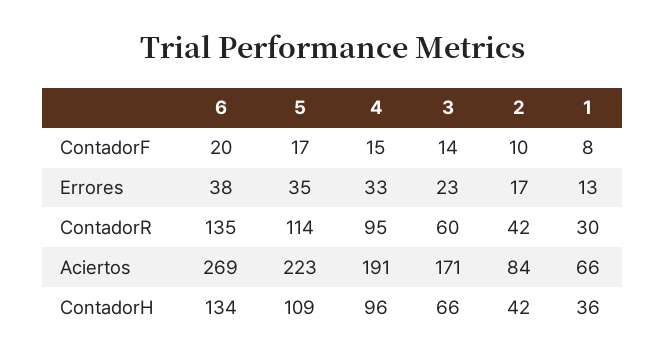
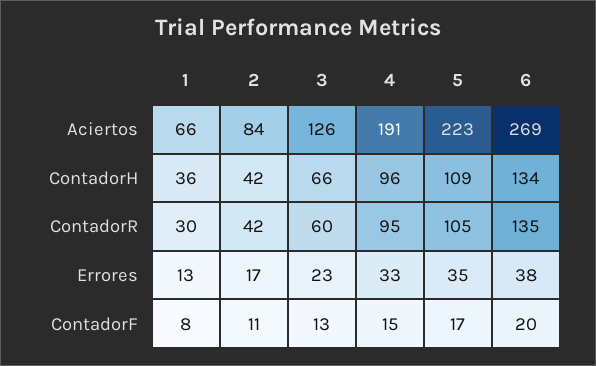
  {
    "6": {
      "ContadorF": 20,
      "Errores": 38,
      "ContadorR": 135,
      "Aciertos": 269,
      "ContadorH": 134
    },
    "5": {
      "ContadorF": 17,
      "Errores": 35,
-     "ContadorR": 114,
+     "ContadorR": 105,
      "Aciertos": 223,
      "ContadorH": 109
    },
    "4": {
      "ContadorF": 15,
      "Errores": 33,
      "ContadorR": 95,
      "Aciertos": 191,
      "ContadorH": 96
    },
    "3": {
-     "ContadorF": 14,
+     "ContadorF": 13,
      "Errores": 23,
      "ContadorR": 60,
-     "Aciertos": 171,
+     "Aciertos": 126,
      "ContadorH": 66
    },
    "2": {
-     "ContadorF": 10,
+     "ContadorF": 11,
      "Errores": 17,
      "ContadorR": 42,
      "Aciertos": 84,
      "ContadorH": 42
    },
    "1": {
      "ContadorF": 8,
      "Errores": 13,
      "ContadorR": 30,
      "Aciertos": 66,
      "ContadorH": 36
    }
  }

